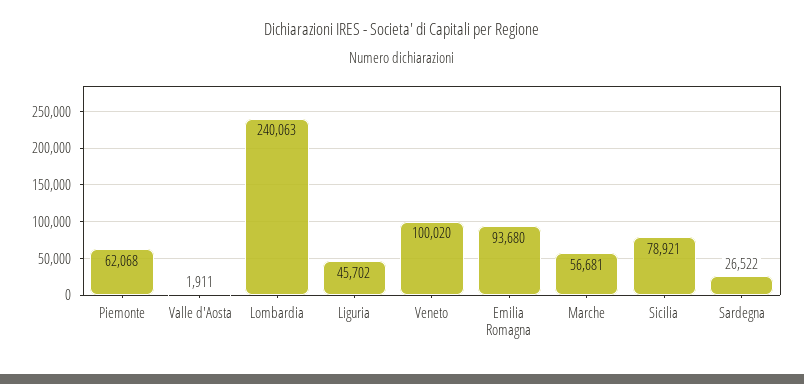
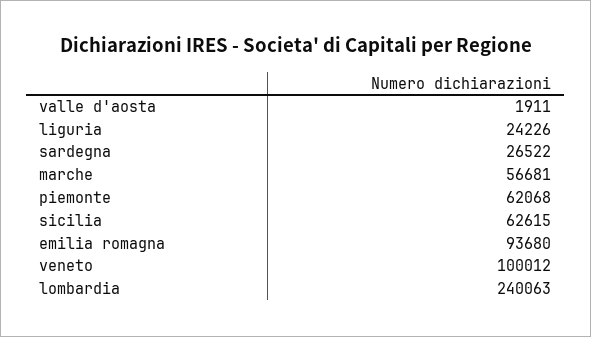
  {
    "Piemonte": 62068,
    "Valle d'Aosta": 1911,
    "Lombardia": 240063,
-   "Liguria": 45702,
+   "Liguria": 24226,
-   "Veneto": 100020,
+   "Veneto": 100012,
    "Emilia Romagna": 93680,
    "Marche": 56681,
-   "Sicilia": 78921,
+   "Sicilia": 62615,
    "Sardegna": 26522
  }

